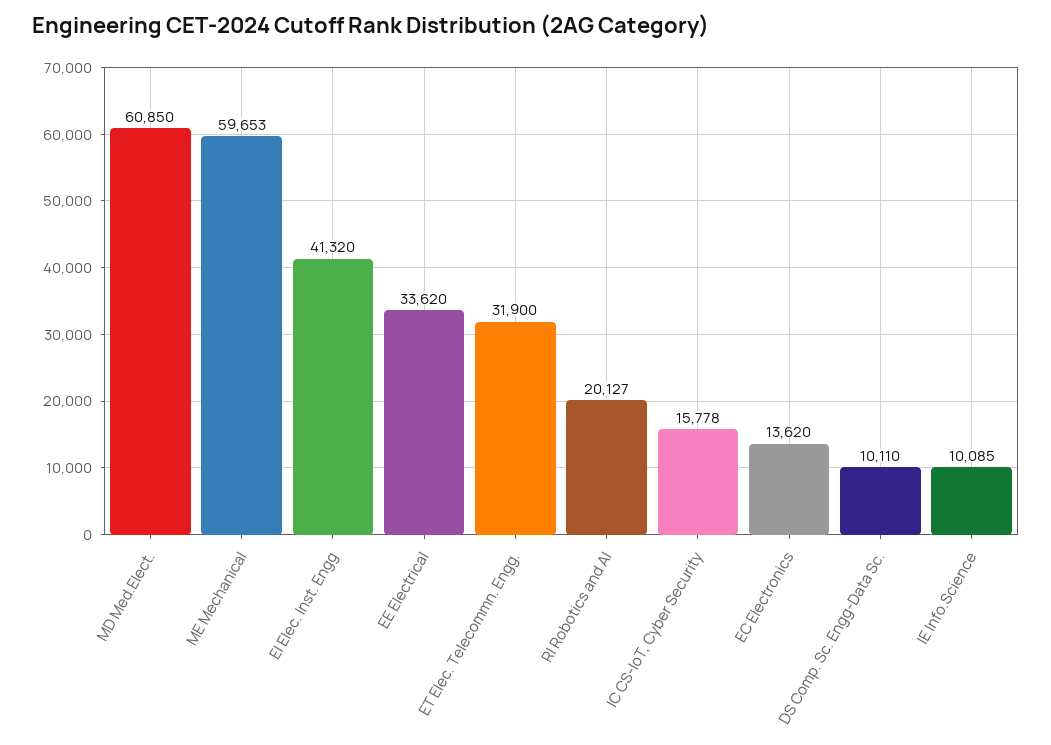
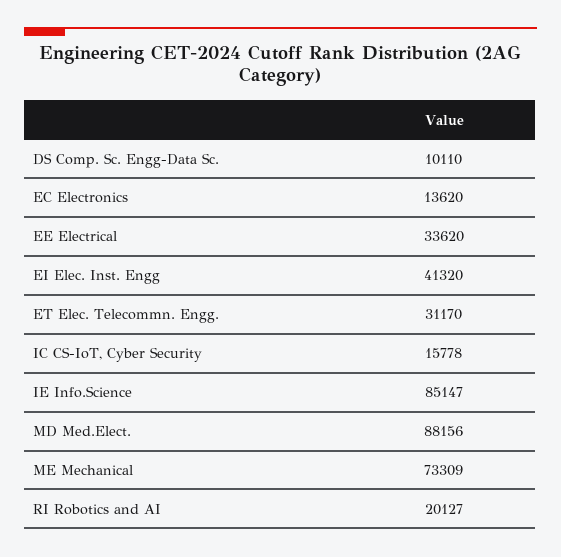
  {
-   "MD Med.Elect.": 60850,
+   "MD Med.Elect.": 88156,
-   "ME Mechanical": 59653,
+   "ME Mechanical": 73309,
    "EI Elec. Inst. Engg": 41320,
    "EE Electrical": 33620,
-   "ET Elec. Telecommn. Engg.": 31900,
+   "ET Elec. Telecommn. Engg.": 31170,
    "RI Robotics and AI": 20127,
    "IC CS-IoT, Cyber Security": 15778,
    "EC Electronics": 13620,
    "DS Comp. Sc. Engg-Data Sc.": 10110,
-   "IE Info.Science": 10085
+   "IE Info.Science": 85147
  }

